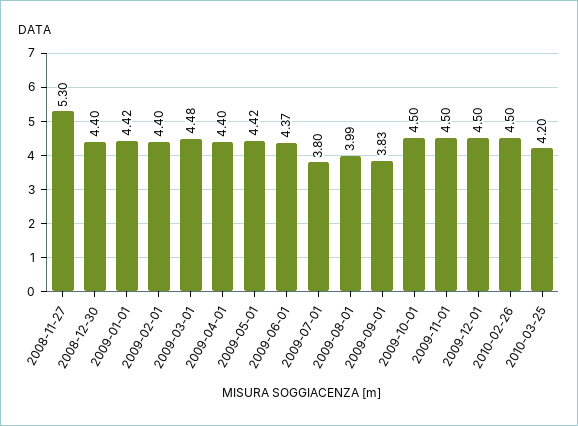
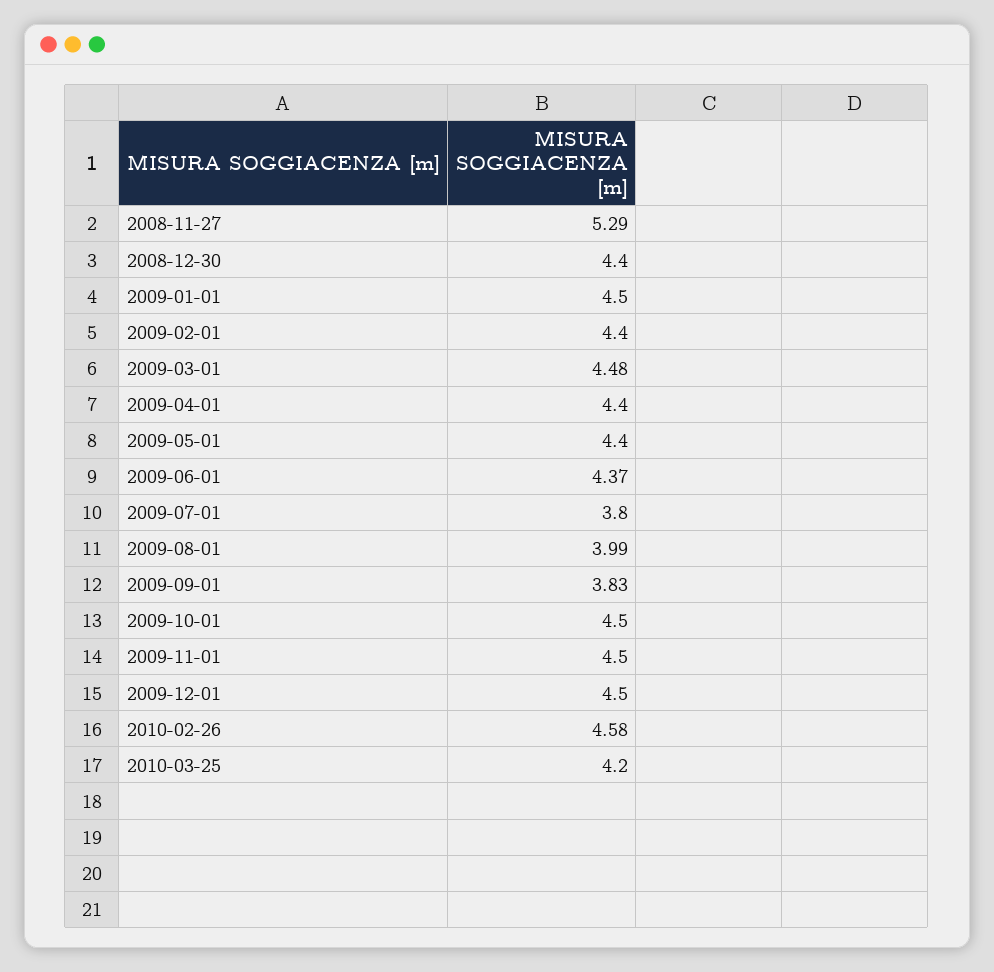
  {
-   "2008-11-27": 5.3,
+   "2008-11-27": 5.29,
    "2008-12-30": 4.4,
-   "2009-01-01": 4.42,
+   "2009-01-01": 4.5,
    "2009-02-01": 4.4,
    "2009-03-01": 4.48,
    "2009-04-01": 4.4,
-   "2009-05-01": 4.42,
+   "2009-05-01": 4.4,
    "2009-06-01": 4.37,
    "2009-07-01": 3.8,
    "2009-08-01": 3.99,
    "2009-09-01": 3.83,
    "2009-10-01": 4.5,
    "2009-11-01": 4.5,
    "2009-12-01": 4.5,
-   "2010-02-26": 4.5,
+   "2010-02-26": 4.58,
    "2010-03-25": 4.2
  }

